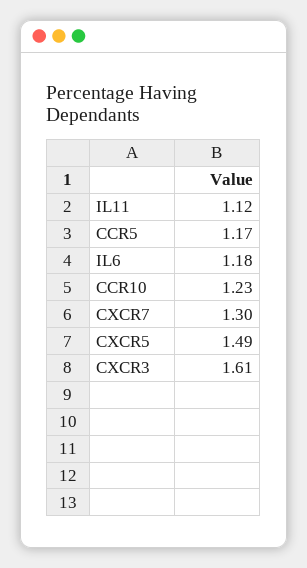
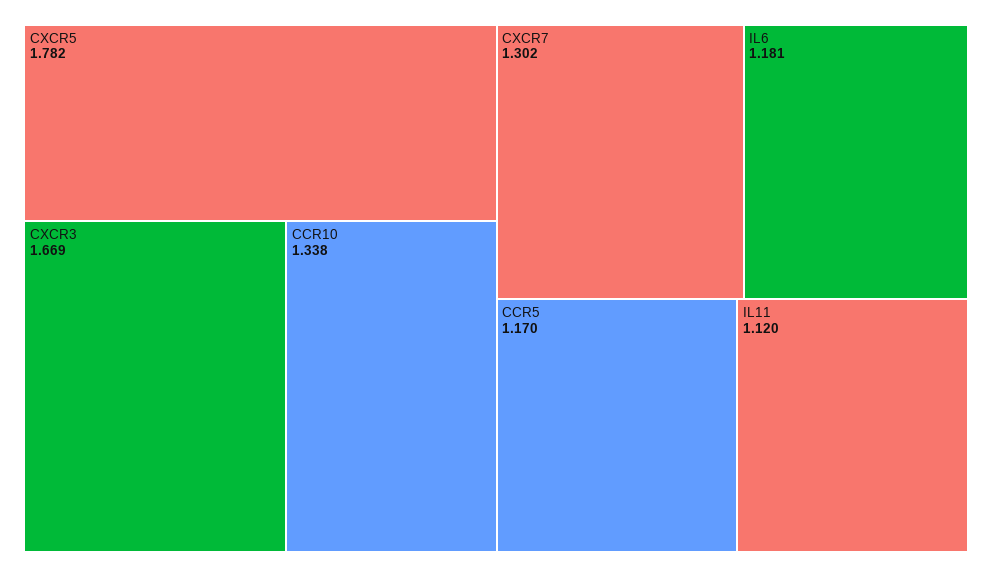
  {
    "IL11": 1.12,
    "CCR5": 1.17,
    "IL6": 1.181,
-   "CCR10": 1.23,
+   "CCR10": 1.338,
    "CXCR7": 1.302,
-   "CXCR5": 1.49,
+   "CXCR5": 1.782,
-   "CXCR3": 1.61
+   "CXCR3": 1.669
  }

